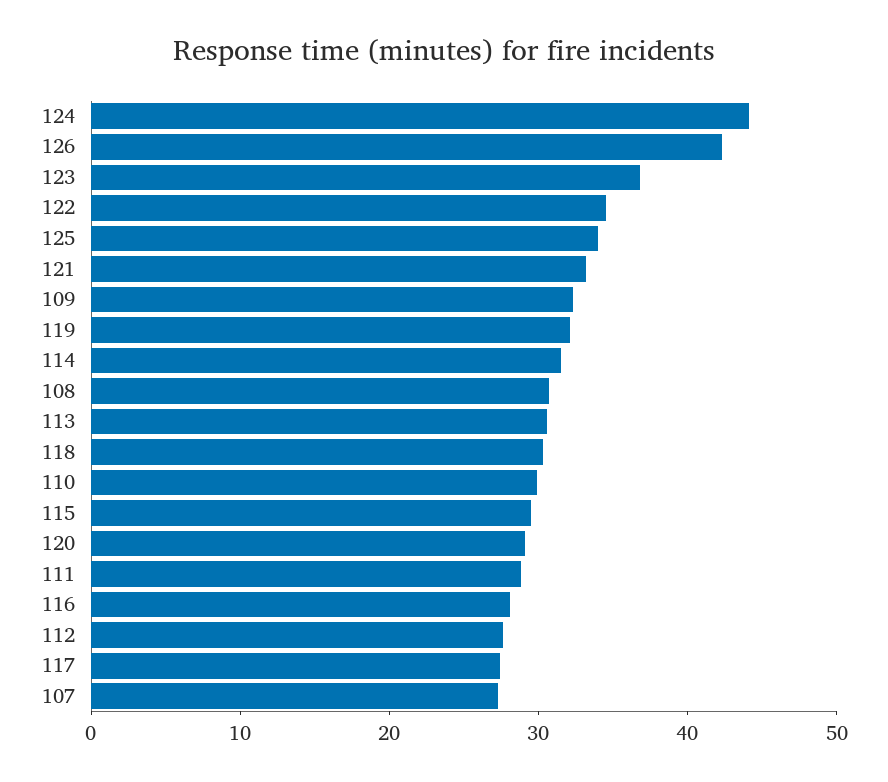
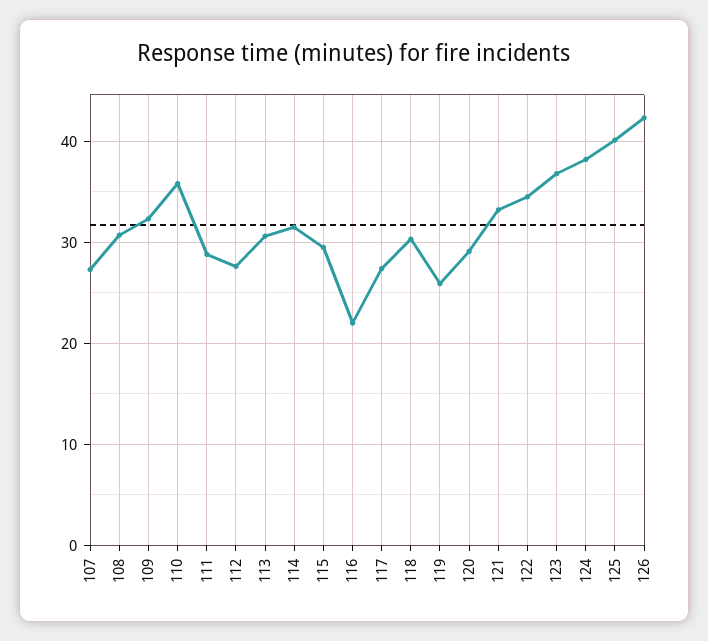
  {
-   "124": 44,
+   "124": 38,
    "126": 42,
    "123": 37,
    "122": 35,
-   "125": 34,
+   "125": 40,
    "121": 33,
    "109": 32,
-   "119": 32,
+   "119": 26,
    "114": 32,
    "108": 31,
    "113": 31,
    "118": 30,
-   "110": 30,
+   "110": 36,
    "115": 30,
    "120": 29,
    "111": 29,
-   "116": 28,
+   "116": 22,
    "112": 28,
    "117": 27,
    "107": 27
  }

